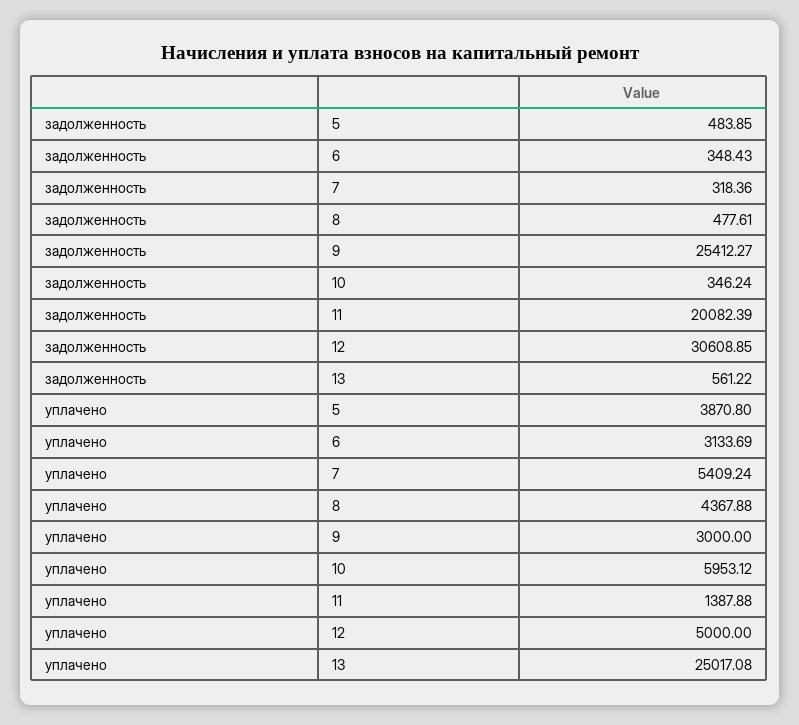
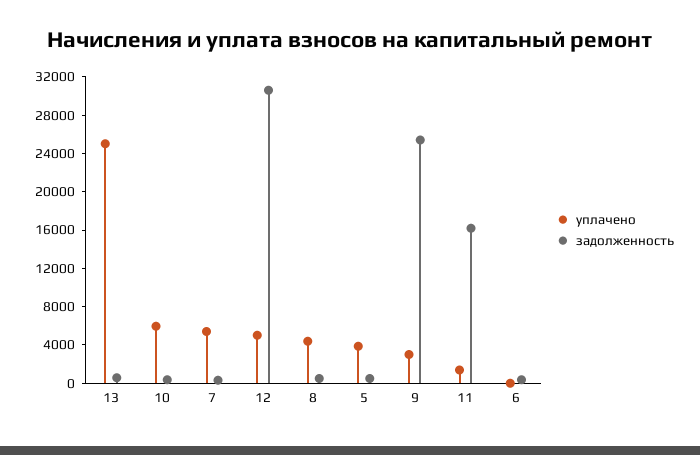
  {
    "задолженность": {
      "5": 483.85,
      "6": 348.43,
      "7": 318.36,
      "8": 477.61,
      "9": 25412.27,
      "10": 346.24,
-     "11": 20082.39,
+     "11": 16000,
      "12": 30608.85,
      "13": 561.22
    },
    "уплачено": {
      "5": 3870.8,
-     "6": 3133.69,
+     "6": 0,
      "7": 5409.24,
      "8": 4367.88,
      "9": 3000,
      "10": 5953.12,
      "11": 1387.88,
      "12": 5000,
      "13": 25017.08
    }
  }

